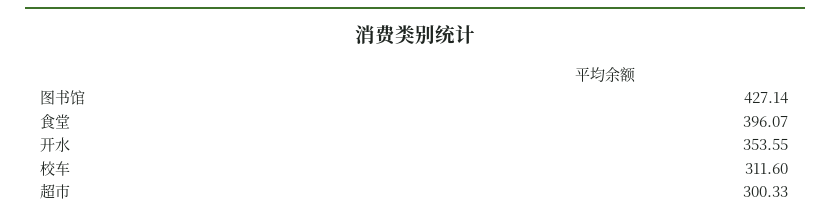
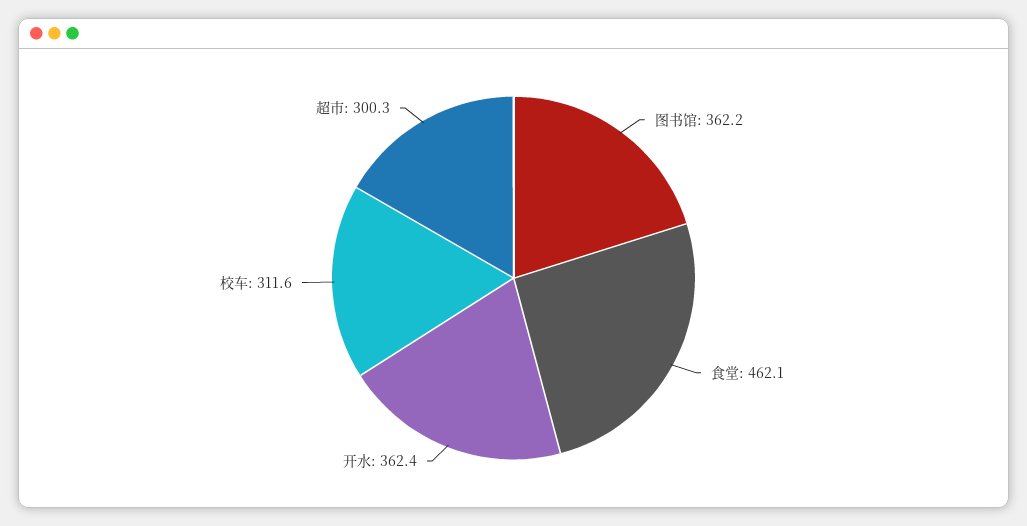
  {
-   "图书馆": 427.14,
+   "图书馆": 362.2,
-   "食堂": 396.07,
+   "食堂": 462.1,
-   "开水": 353.55,
+   "开水": 362.4,
    "校车": 311.6,
    "超市": 300.33
  }

